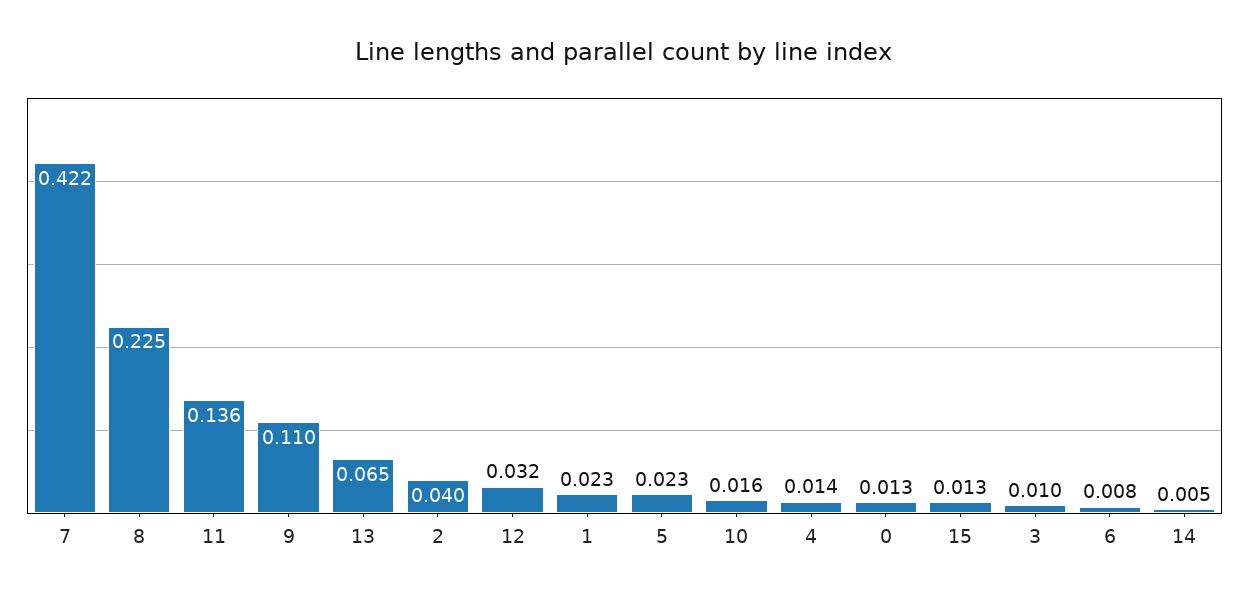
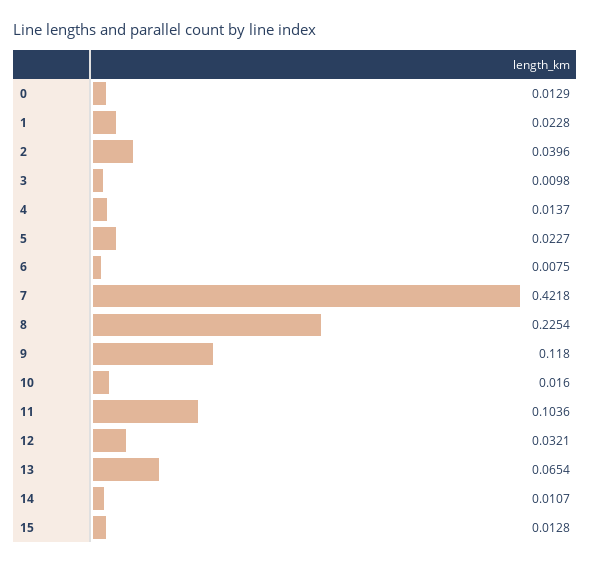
  {
    "7": 0.4218,
    "8": 0.2254,
-   "11": 0.136,
+   "11": 0.1036,
-   "9": 0.11,
+   "9": 0.118,
    "13": 0.0654,
    "2": 0.0396,
    "12": 0.0321,
    "1": 0.0228,
    "5": 0.0227,
    "10": 0.016,
    "4": 0.0137,
    "0": 0.0129,
    "15": 0.0128,
    "3": 0.0098,
    "6": 0.0075,
-   "14": 0.005
+   "14": 0.0107
  }

